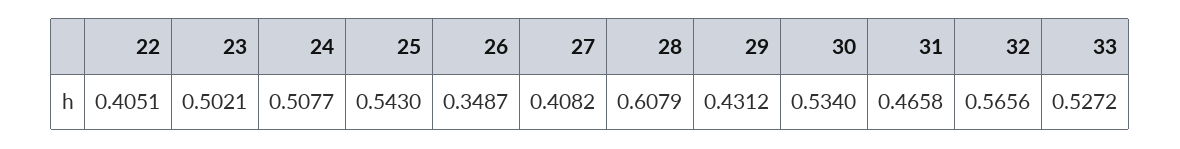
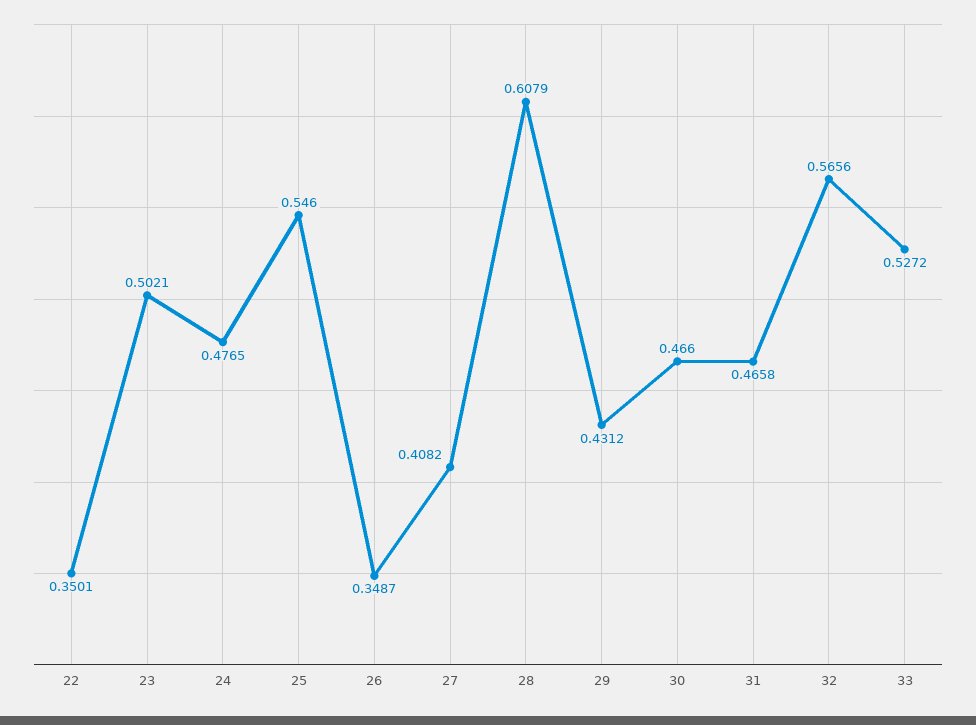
  {
-   "22": 0.4051,
+   "22": 0.3501,
    "23": 0.5021,
-   "24": 0.5077,
+   "24": 0.4765,
-   "25": 0.543,
+   "25": 0.546,
    "26": 0.3487,
    "27": 0.4082,
    "28": 0.6079,
    "29": 0.4312,
-   "30": 0.534,
+   "30": 0.466,
    "31": 0.4658,
    "32": 0.5656,
    "33": 0.5272
  }

